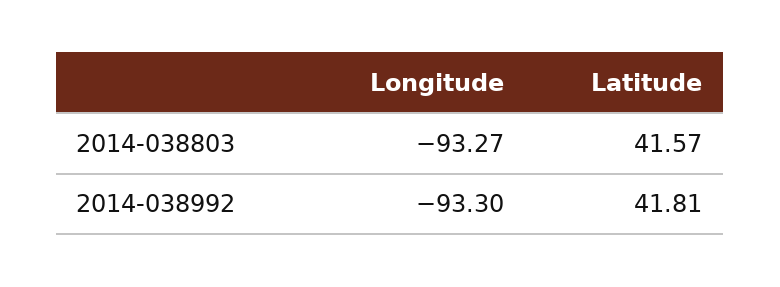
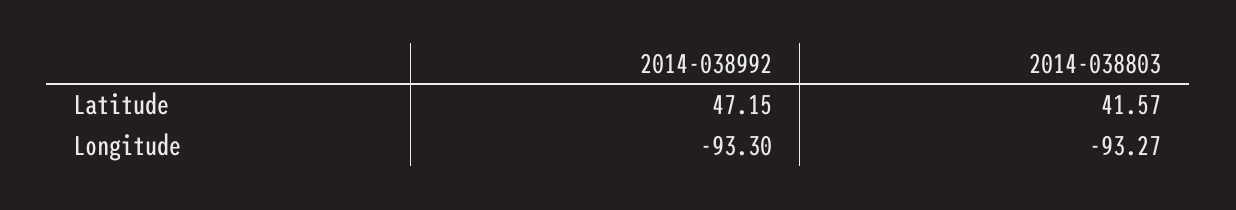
  {
    "Longitude": {
      "2014-038803": -93.27,
      "2014-038992": -93.3
    },
    "Latitude": {
      "2014-038803": 41.57,
-     "2014-038992": 41.81
+     "2014-038992": 47.15
    }
  }

